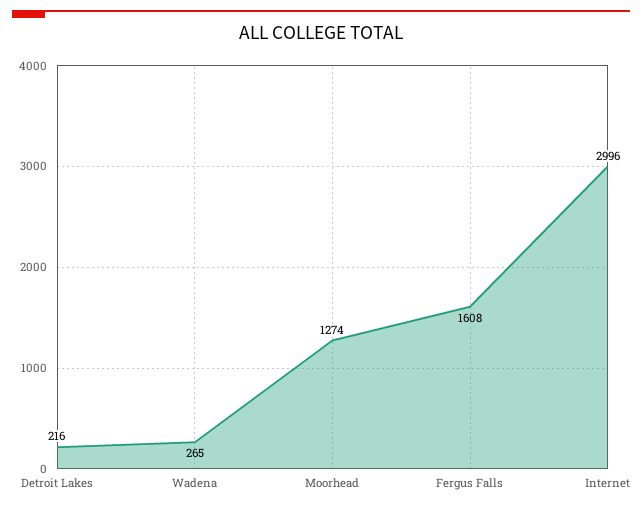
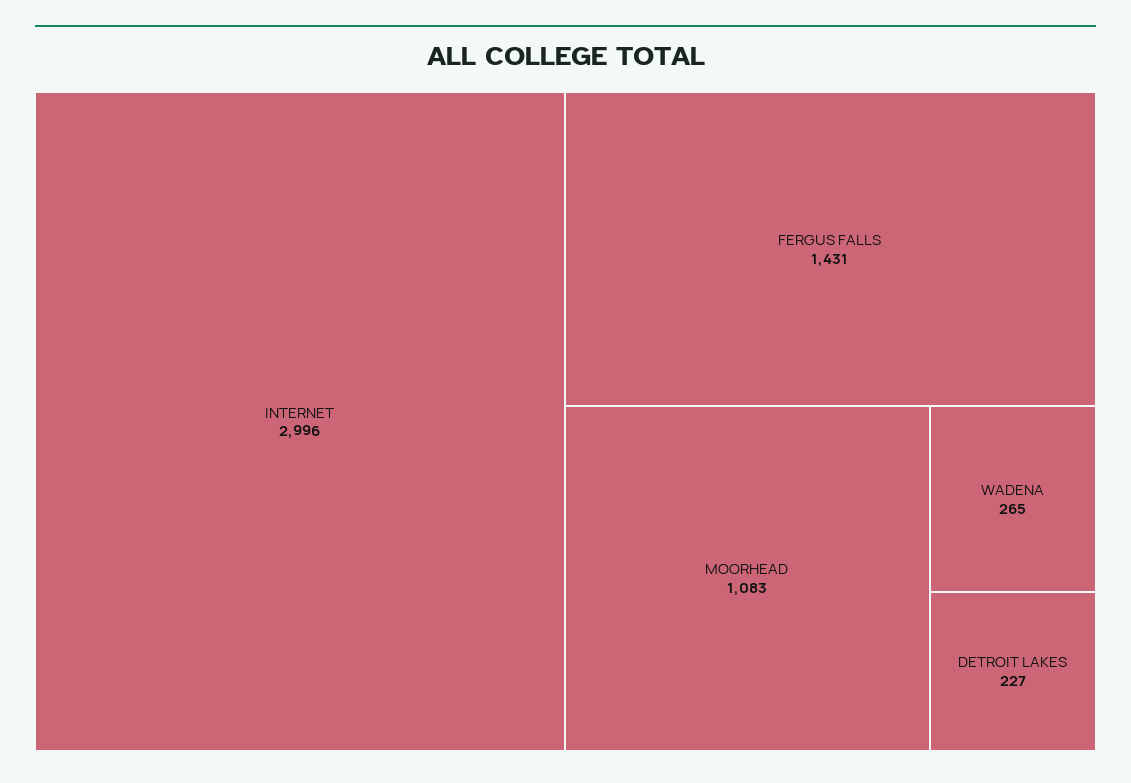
  {
-   "Detroit Lakes": 216,
+   "Detroit Lakes": 227,
    "Wadena": 265,
-   "Moorhead": 1274,
+   "Moorhead": 1083,
-   "Fergus Falls": 1608,
+   "Fergus Falls": 1431,
    "Internet": 2996
  }

